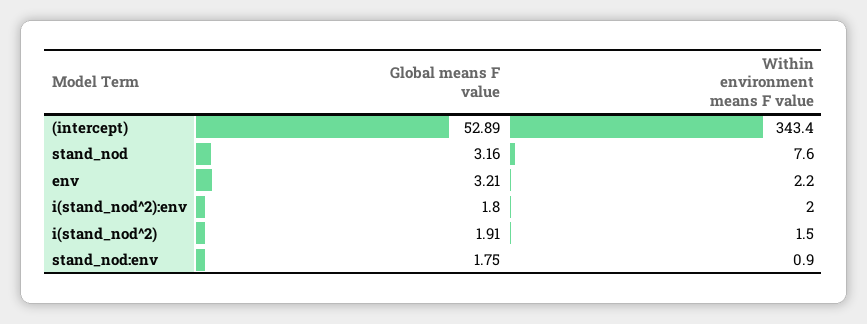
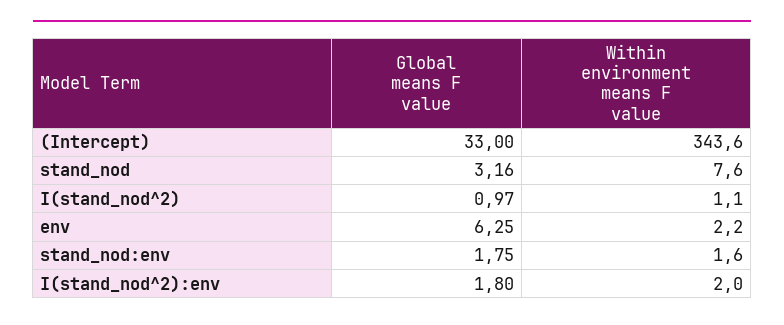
  {
    "Global means F value": {
-     "(intercept)": 52.89,
+     "(intercept)": 33,
      "stand_nod": 3.16,
-     "env": 3.21,
+     "env": 6.25,
      "i(stand_nod^2):env": 1.8,
-     "i(stand_nod^2)": 1.91,
+     "i(stand_nod^2)": 0.97,
      "stand_nod:env": 1.75
    },
    "Within environment means F value": {
-     "(intercept)": 343.4,
+     "(intercept)": 343.6,
      "stand_nod": 7.6,
      "env": 2.2,
      "i(stand_nod^2):env": 2,
-     "i(stand_nod^2)": 1.5,
+     "i(stand_nod^2)": 1.1,
-     "stand_nod:env": 0.9
+     "stand_nod:env": 1.6
    }
  }

